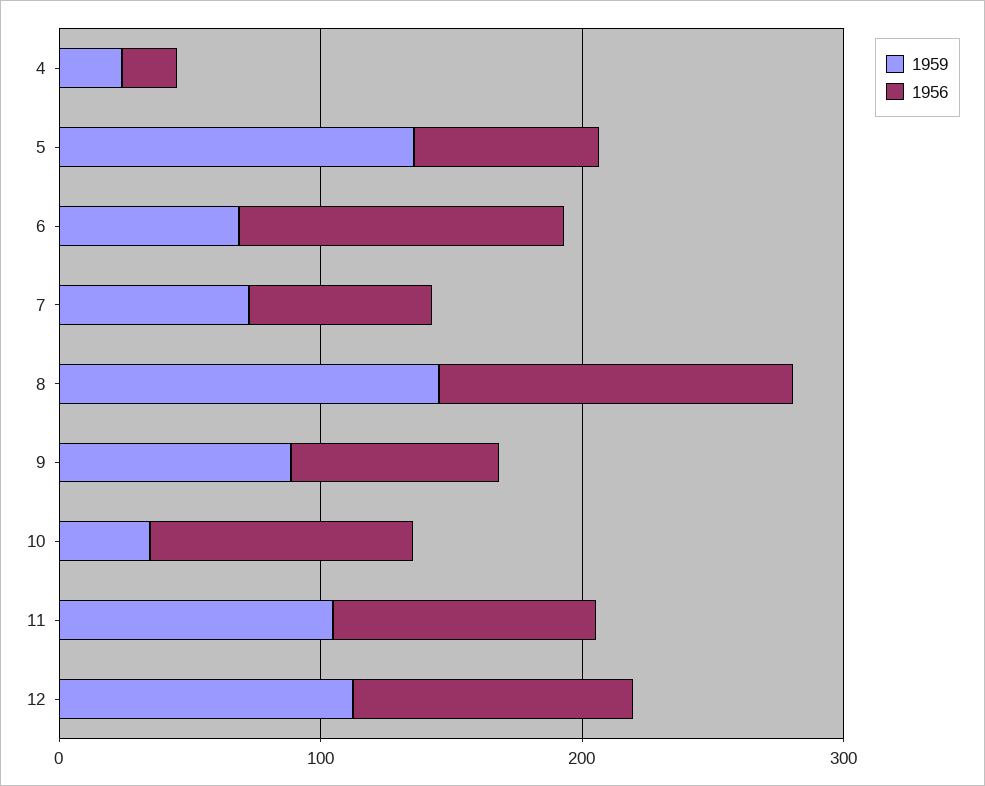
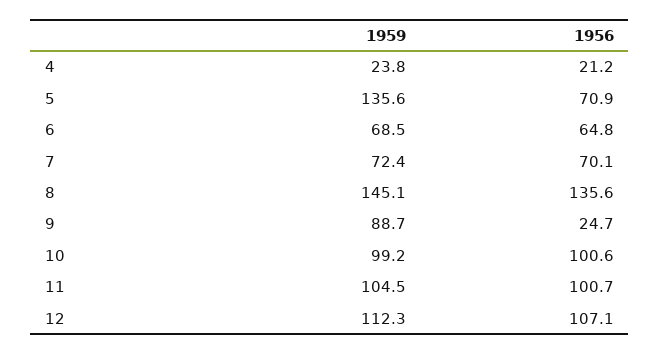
  {
    "1959": {
      "4": 23.8,
      "5": 135.6,
      "6": 68.5,
      "7": 72.4,
      "8": 145.1,
      "9": 88.7,
-     "10": 40,
+     "10": 99.2,
      "11": 104.5,
      "12": 112.3
    },
    "1956": {
      "4": 21.2,
      "5": 70.9,
-     "6": 120,
+     "6": 64.8,
      "7": 70.1,
      "8": 135.6,
-     "9": 80,
+     "9": 24.7,
      "10": 100.6,
      "11": 100.7,
      "12": 107.1
    }
  }

